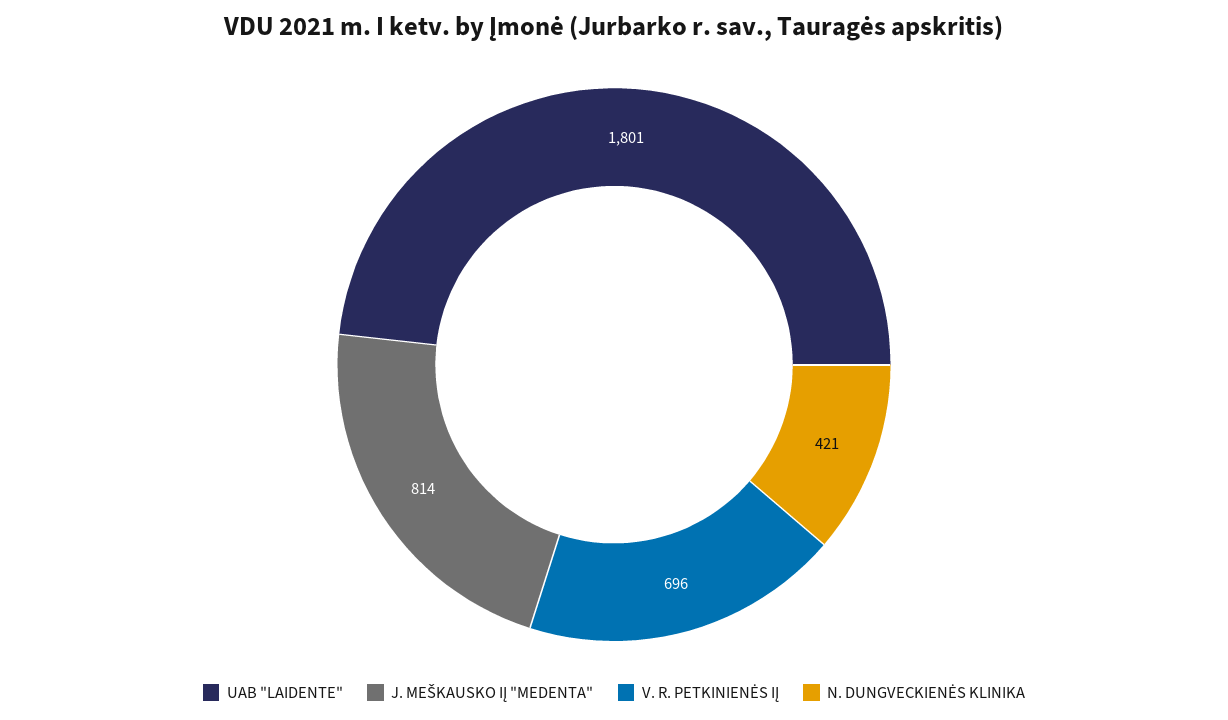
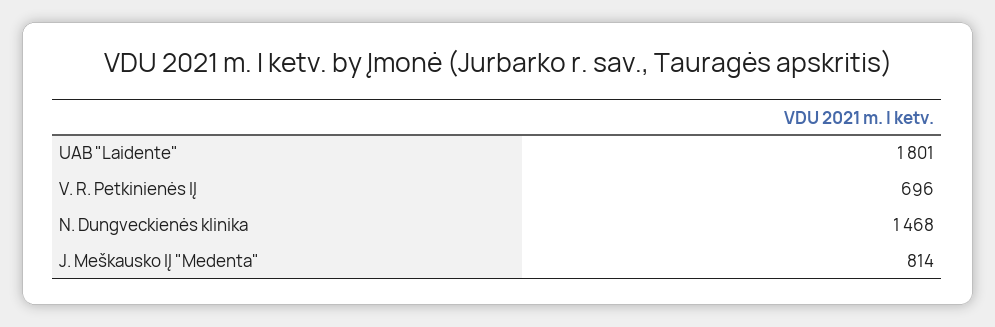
  {
    "UAB \"LAIDENTE\"": 1801,
    "J. MEŠKAUSKO IĮ \"MEDENTA\"": 814,
    "V. R. PETKINIENĖS IĮ": 696,
-   "N. DUNGVECKIENĖS KLINIKA": 421
+   "N. DUNGVECKIENĖS KLINIKA": 1468
  }

